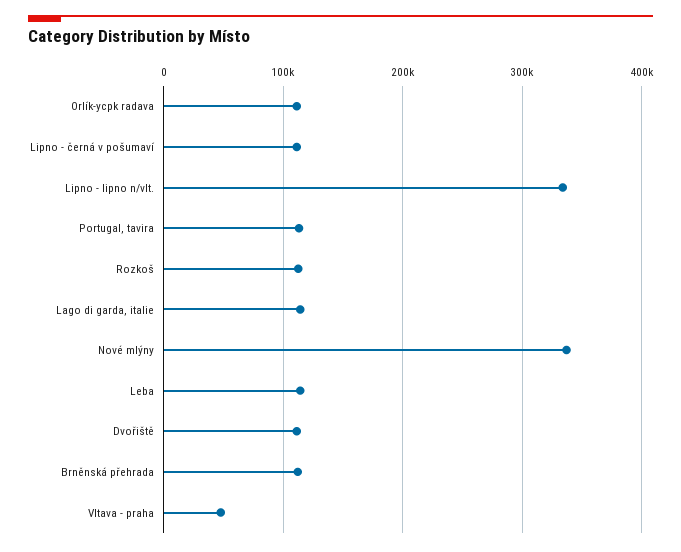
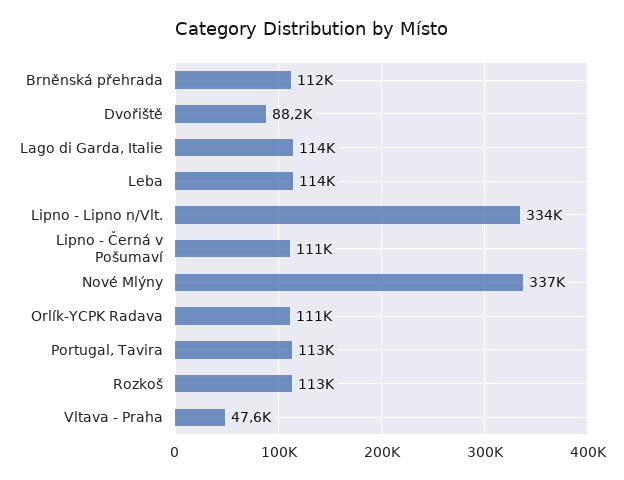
  {
    "Orlík-ycpk radava": 111000,
    "Lipno - černá v pošumaví": 111000,
    "Lipno - lipno n/vlt.": 334000,
    "Portugal, tavira": 113000,
    "Rozkoš": 113000,
    "Lago di garda, italie": 114000,
    "Nové mlýny": 337000,
    "Leba": 114000,
-   "Dvořiště": 110000,
+   "Dvořiště": 88200,
    "Brněnská přehrada": 112000,
    "Vltava - praha": 47600
  }

